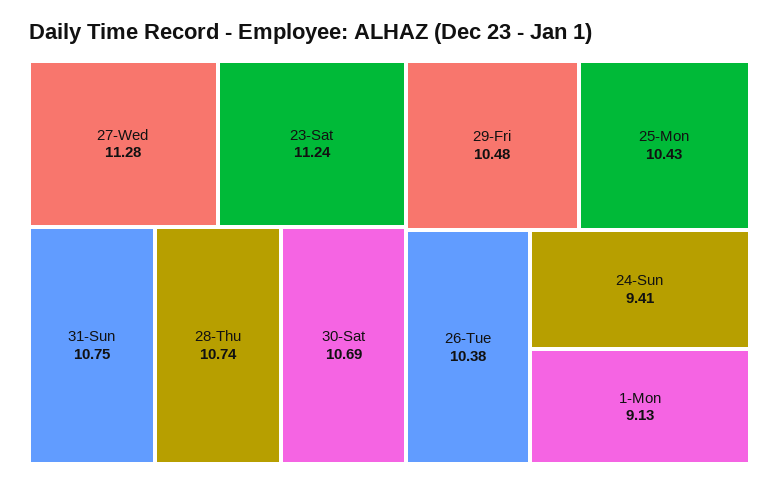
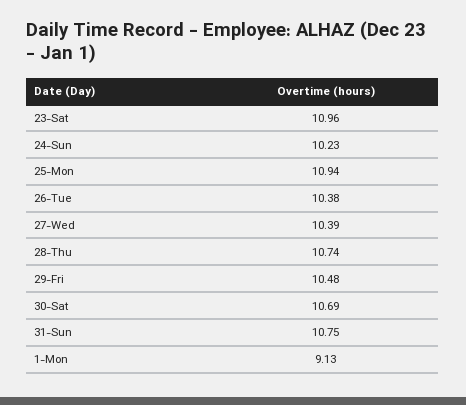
  {
-   "27-Wed": 11.28,
+   "27-Wed": 10.39,
-   "23-Sat": 11.24,
+   "23-Sat": 10.96,
    "31-Sun": 10.75,
    "28-Thu": 10.74,
    "30-Sat": 10.69,
    "29-Fri": 10.48,
-   "25-Mon": 10.43,
+   "25-Mon": 10.94,
    "26-Tue": 10.38,
-   "24-Sun": 9.41,
+   "24-Sun": 10.23,
    "1-Mon": 9.13
  }

